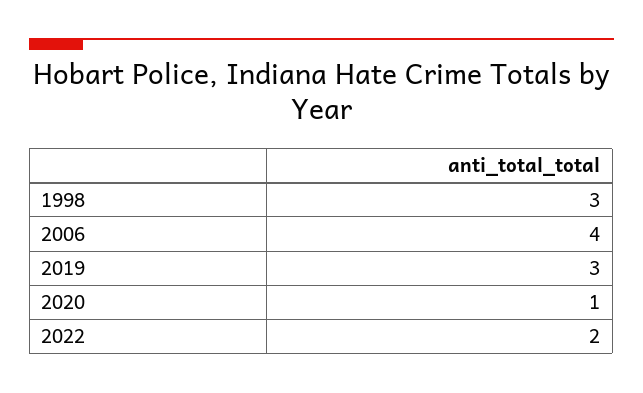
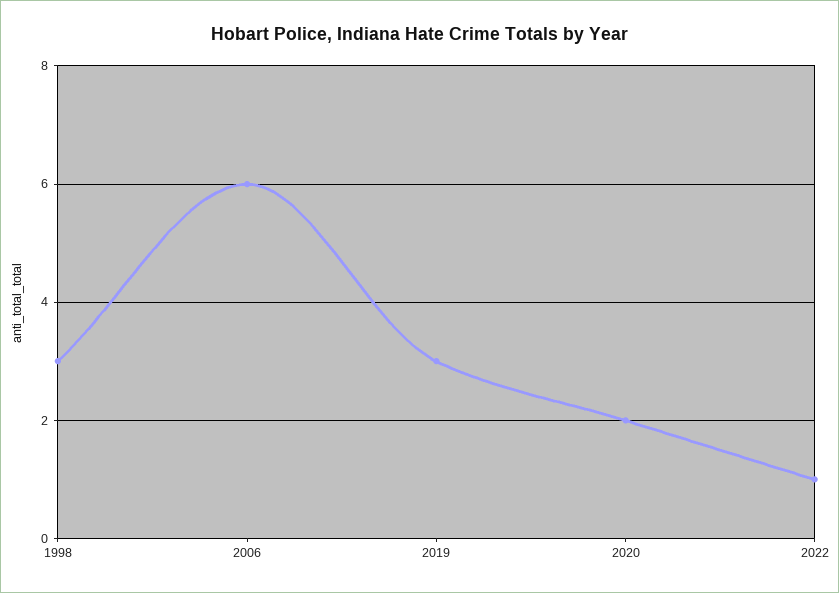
  {
    "1998": 3,
-   "2006": 4,
+   "2006": 6,
    "2019": 3,
-   "2020": 1,
+   "2020": 2,
-   "2022": 2
+   "2022": 1
  }

